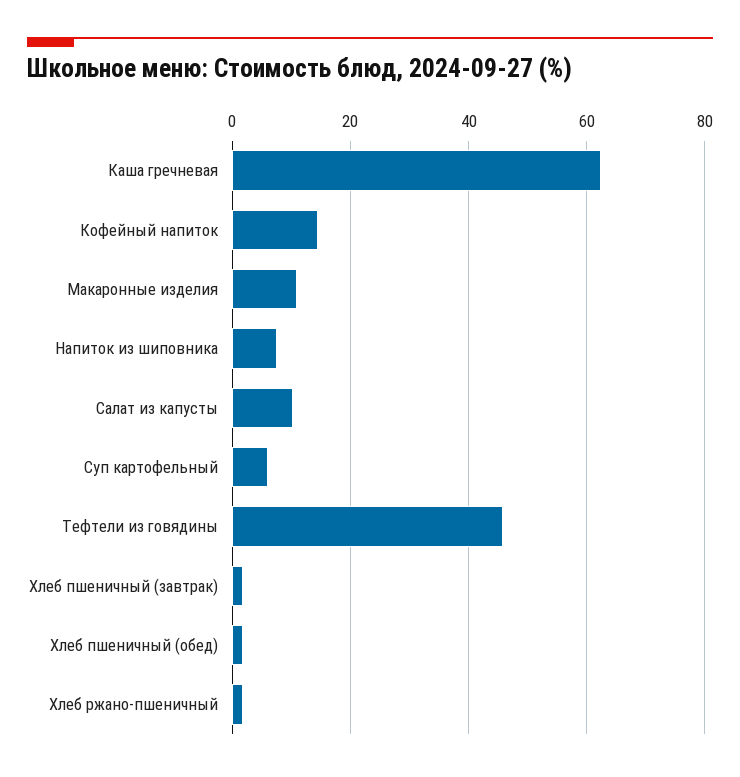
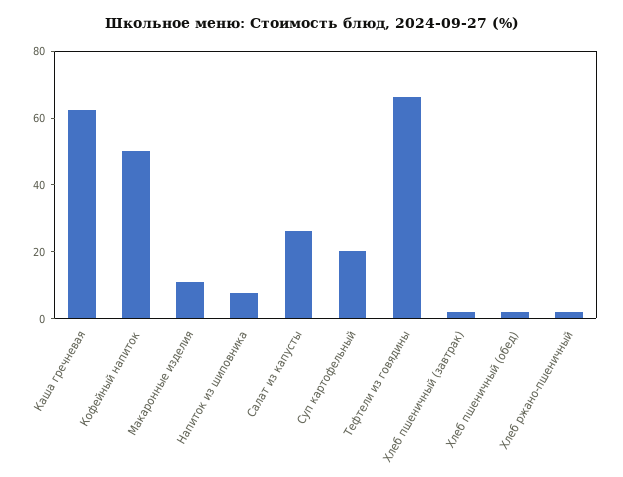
  {
    "Каша гречневая": 62,
-   "Кофейный напиток": 14,
+   "Кофейный напиток": 50,
    "Макаронные изделия": 10,
    "Напиток из шиповника": 8,
-   "Салат из капусты": 10,
+   "Салат из капусты": 25,
-   "Суп картофельный": 6,
+   "Суп картофельный": 20,
-   "Тефтели из говядины": 46,
+   "Тефтели из говядины": 65,
    "Хлеб пшеничный (завтрак)": 2,
    "Хлеб пшеничный (обед)": 2,
    "Хлеб ржано-пшеничный": 2
  }

